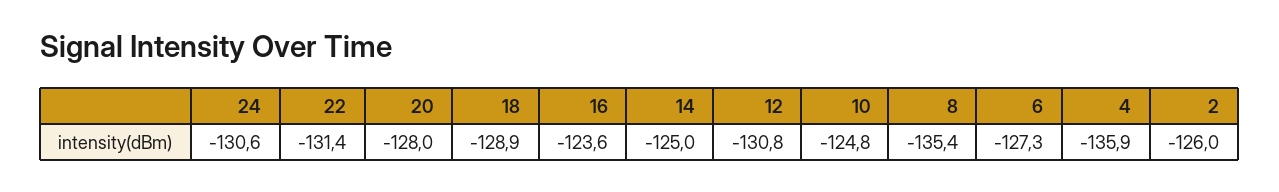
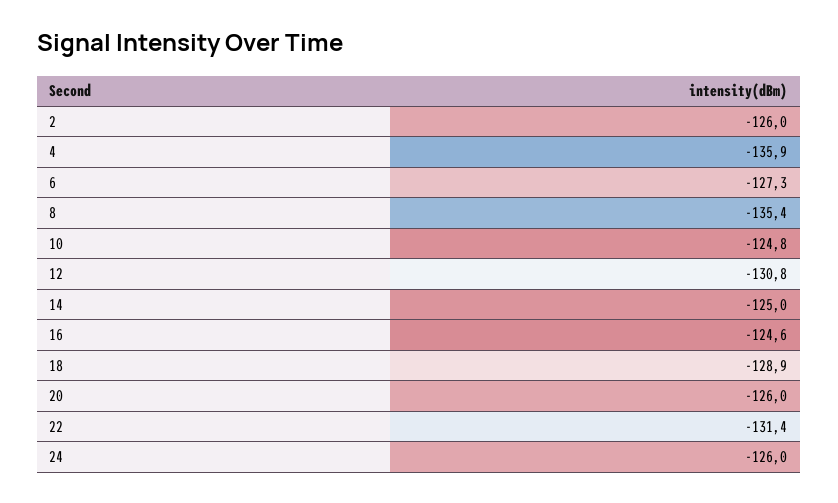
  {
-   "24": -130.6,
+   "24": -126,
    "22": -131.4,
-   "20": -128,
+   "20": -126,
    "18": -128.9,
-   "16": -123.6,
+   "16": -124.6,
    "14": -125,
    "12": -130.8,
    "10": -124.8,
    "8": -135.4,
    "6": -127.3,
    "4": -135.9,
    "2": -126
  }

